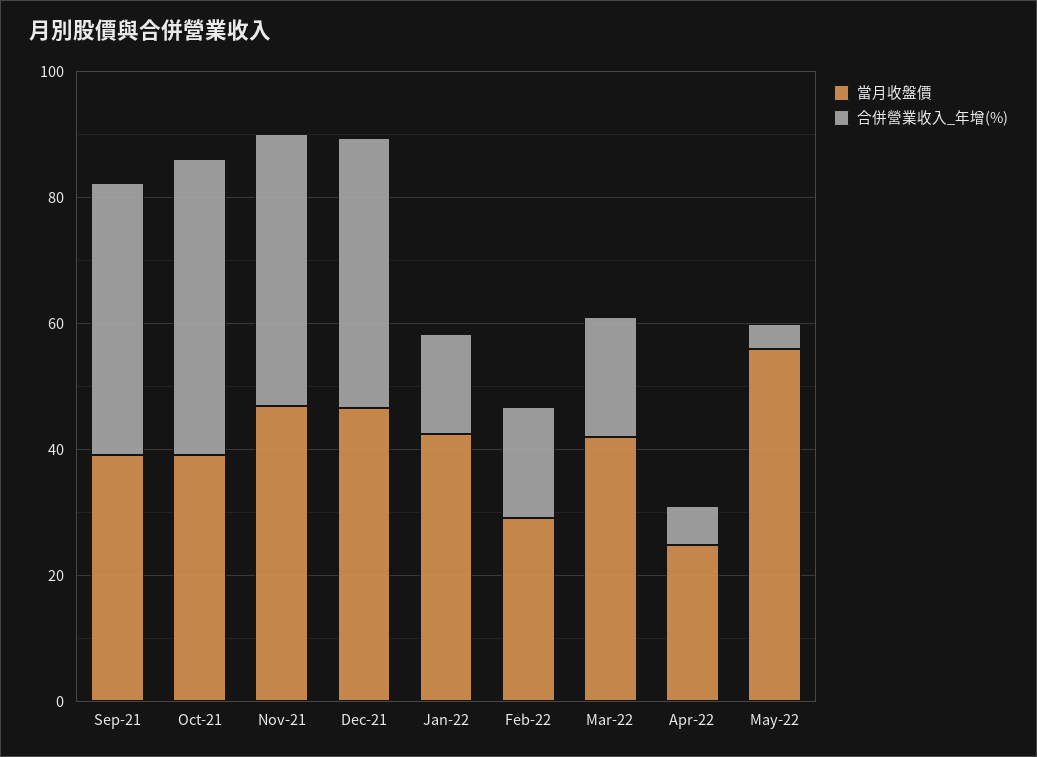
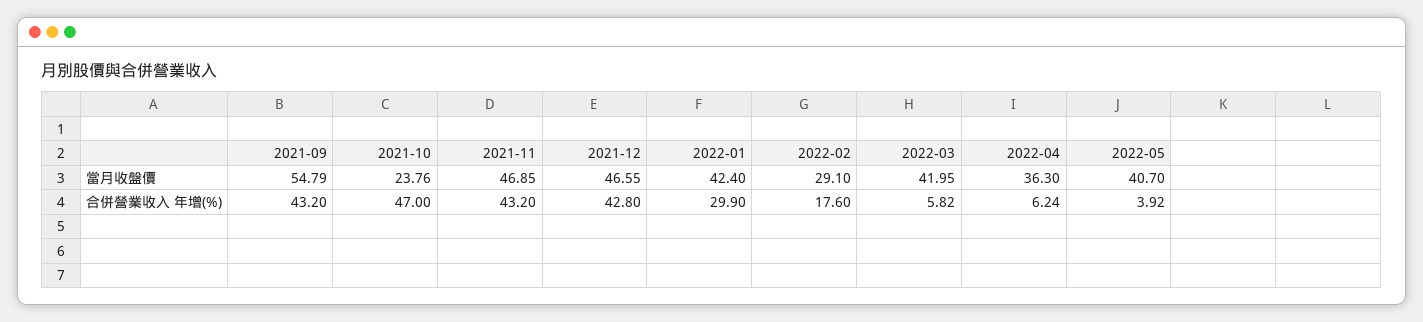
  {
    "當月收盤價": {
-     "Sep-21": 40,
+     "Sep-21": 54.79,
-     "Oct-21": 40,
+     "Oct-21": 23.76,
      "Nov-21": 46.85,
      "Dec-21": 46.55,
      "Jan-22": 42.4,
      "Feb-22": 29.1,
      "Mar-22": 41.95,
-     "Apr-22": 25,
+     "Apr-22": 36.3,
-     "May-22": 55
+     "May-22": 40.7
    },
    "合併營業收入_年增(%)": {
      "Sep-21": 43.2,
      "Oct-21": 47,
      "Nov-21": 43.2,
      "Dec-21": 42.8,
-     "Jan-22": 15,
+     "Jan-22": 29.9,
      "Feb-22": 17.6,
-     "Mar-22": 20,
+     "Mar-22": 5.82,
      "Apr-22": 6.24,
      "May-22": 3.92
    }
  }

